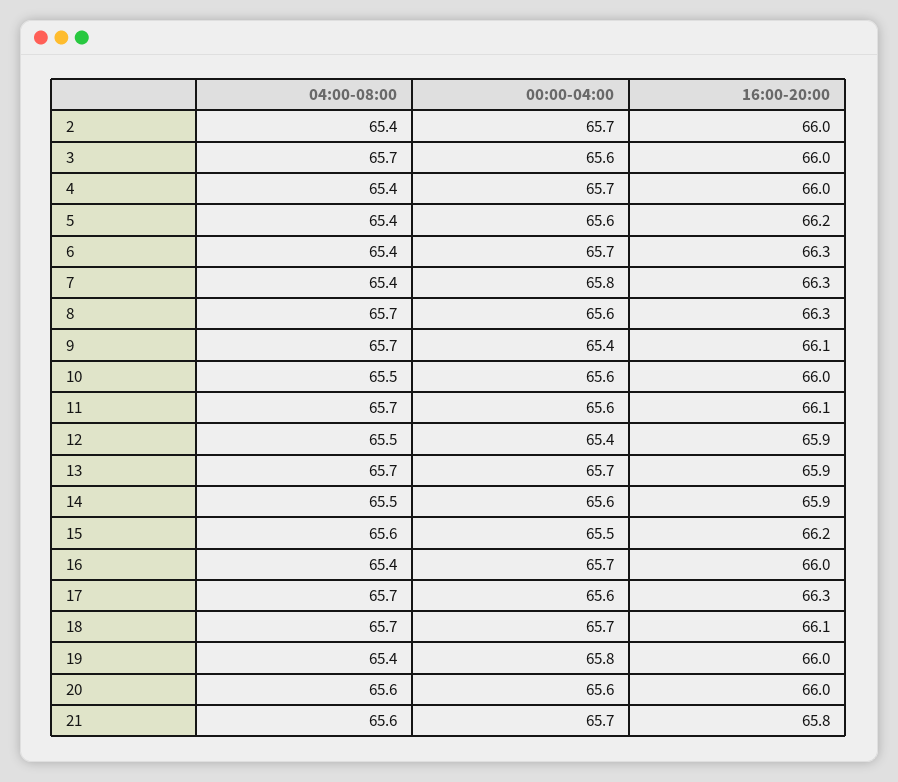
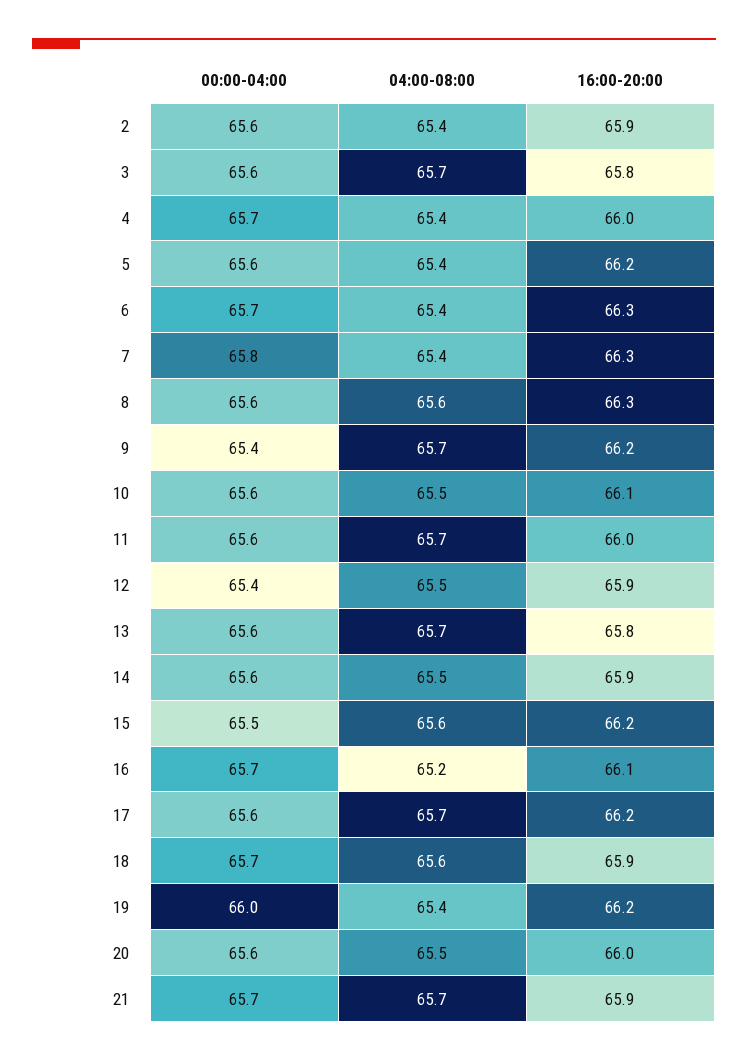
  {
    "04:00-08:00": {
      "2": 65.4,
      "3": 65.7,
      "4": 65.4,
      "5": 65.4,
      "6": 65.4,
      "7": 65.4,
-     "8": 65.7,
+     "8": 65.6,
      "9": 65.7,
      "10": 65.5,
      "11": 65.7,
      "12": 65.5,
      "13": 65.7,
      "14": 65.5,
      "15": 65.6,
-     "16": 65.4,
+     "16": 65.2,
      "17": 65.7,
-     "18": 65.7,
+     "18": 65.6,
      "19": 65.4,
-     "20": 65.6,
+     "20": 65.5,
-     "21": 65.6
+     "21": 65.7
    },
    "00:00-04:00": {
-     "2": 65.7,
+     "2": 65.6,
      "3": 65.6,
      "4": 65.7,
      "5": 65.6,
      "6": 65.7,
      "7": 65.8,
      "8": 65.6,
      "9": 65.4,
      "10": 65.6,
      "11": 65.6,
      "12": 65.4,
-     "13": 65.7,
+     "13": 65.6,
      "14": 65.6,
      "15": 65.5,
      "16": 65.7,
      "17": 65.6,
      "18": 65.7,
-     "19": 65.8,
+     "19": 66,
      "20": 65.6,
      "21": 65.7
    },
    "16:00-20:00": {
-     "2": 66,
+     "2": 65.9,
-     "3": 66,
+     "3": 65.8,
      "4": 66,
      "5": 66.2,
      "6": 66.3,
      "7": 66.3,
      "8": 66.3,
-     "9": 66.1,
+     "9": 66.2,
-     "10": 66,
+     "10": 66.1,
-     "11": 66.1,
+     "11": 66,
      "12": 65.9,
-     "13": 65.9,
+     "13": 65.8,
      "14": 65.9,
      "15": 66.2,
-     "16": 66,
+     "16": 66.1,
-     "17": 66.3,
+     "17": 66.2,
-     "18": 66.1,
+     "18": 65.9,
-     "19": 66,
+     "19": 66.2,
      "20": 66,
-     "21": 65.8
+     "21": 65.9
    }
  }

